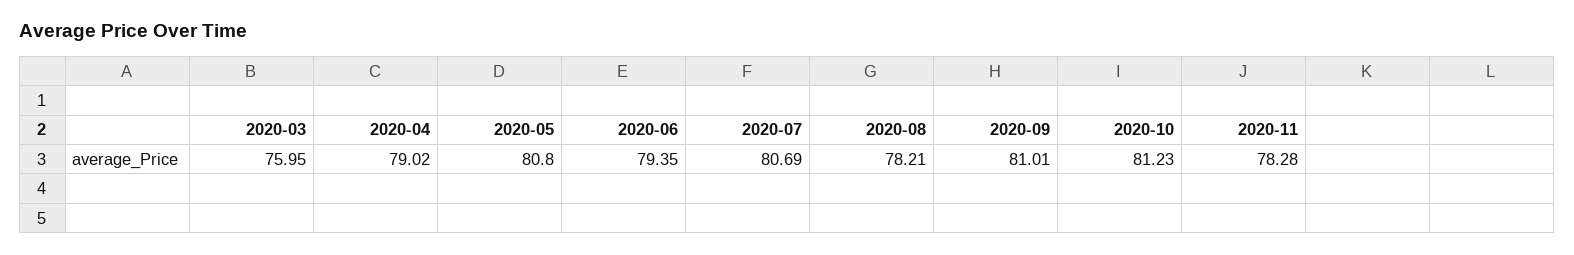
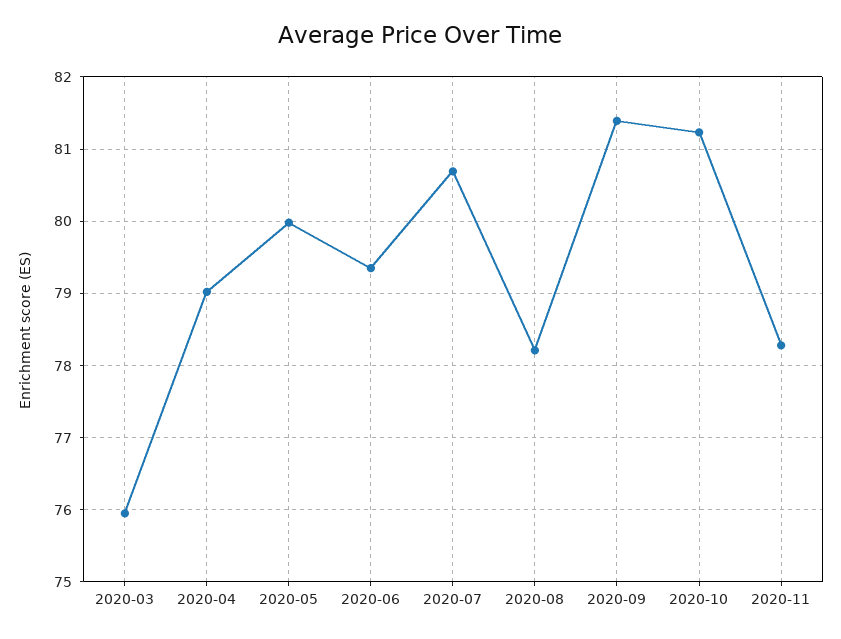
  {
    "2020-03": 75.95,
    "2020-04": 79.02,
-   "2020-05": 80.8,
+   "2020-05": 80,
    "2020-06": 79.35,
    "2020-07": 80.69,
    "2020-08": 78.21,
-   "2020-09": 81.01,
+   "2020-09": 81.4,
    "2020-10": 81.23,
    "2020-11": 78.28
  }

